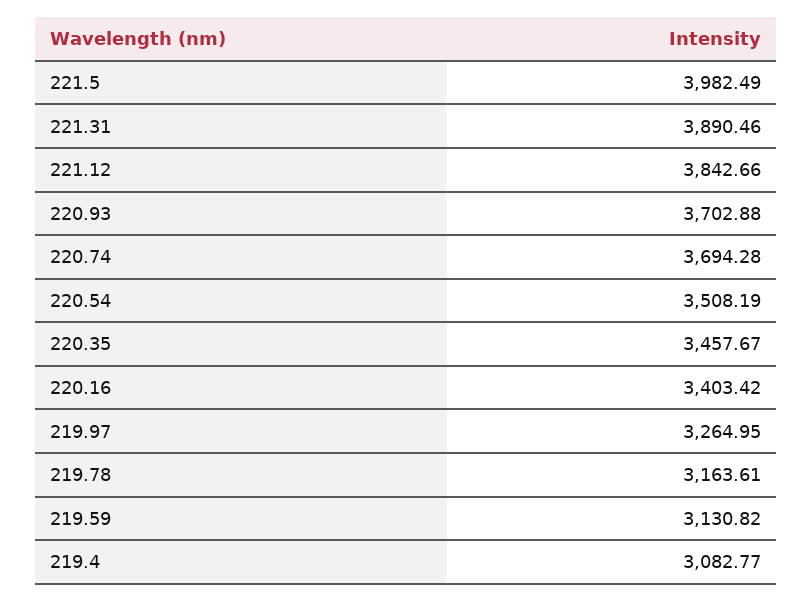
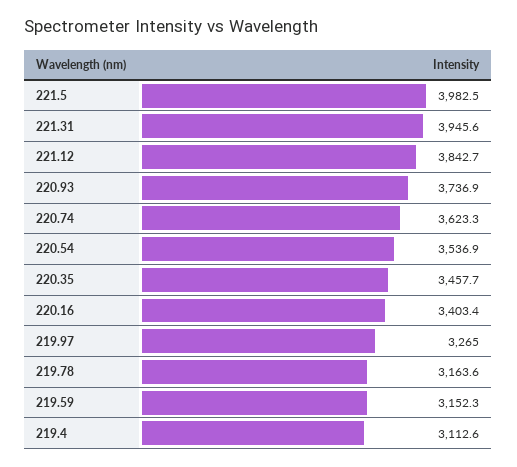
  {
    "221.5": 3982.49,
-   "221.31": 3890.46,
+   "221.31": 3945.6,
    "221.12": 3842.66,
-   "220.93": 3702.88,
+   "220.93": 3736.9,
-   "220.74": 3694.28,
+   "220.74": 3623.3,
-   "220.54": 3508.19,
+   "220.54": 3536.9,
    "220.35": 3457.67,
    "220.16": 3403.42,
    "219.97": 3264.95,
    "219.78": 3163.61,
-   "219.59": 3130.82,
+   "219.59": 3152.3,
-   "219.4": 3082.77
+   "219.4": 3112.6
  }

